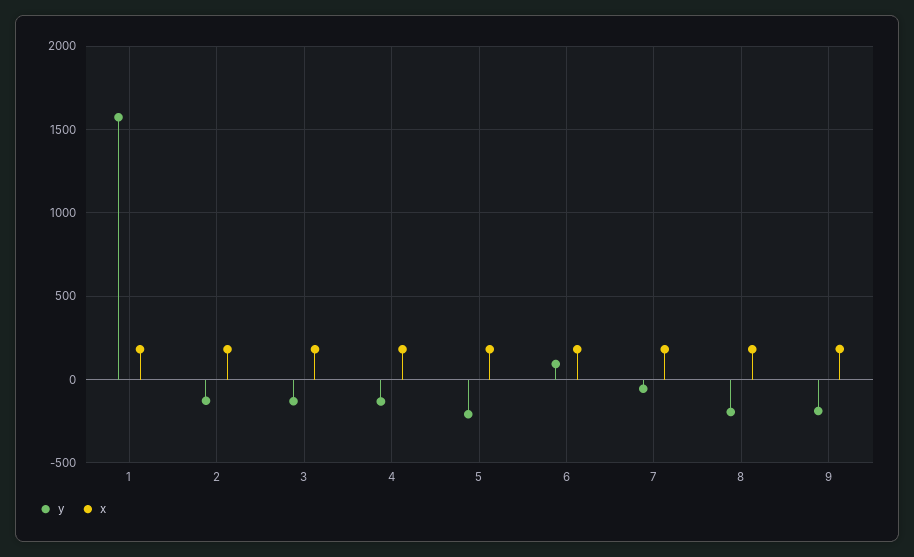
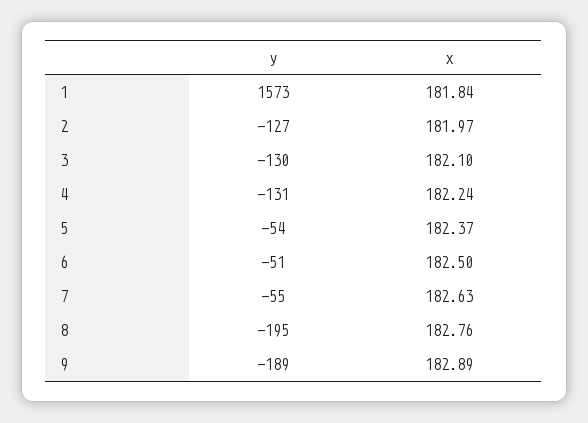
  {
    "y": {
      "1": 1573,
      "2": -127,
      "3": -130,
      "4": -131,
-     "5": -200,
+     "5": -54,
-     "6": 100,
+     "6": -51,
      "7": -55,
      "8": -195,
      "9": -189
    },
    "x": {
      "1": 181.84,
      "2": 181.97,
      "3": 182.1,
      "4": 182.24,
      "5": 182.37,
      "6": 182.5,
      "7": 182.63,
      "8": 182.76,
      "9": 182.89
    }
  }

